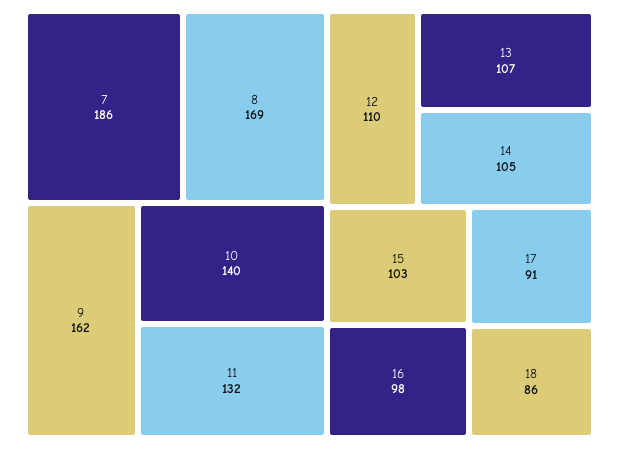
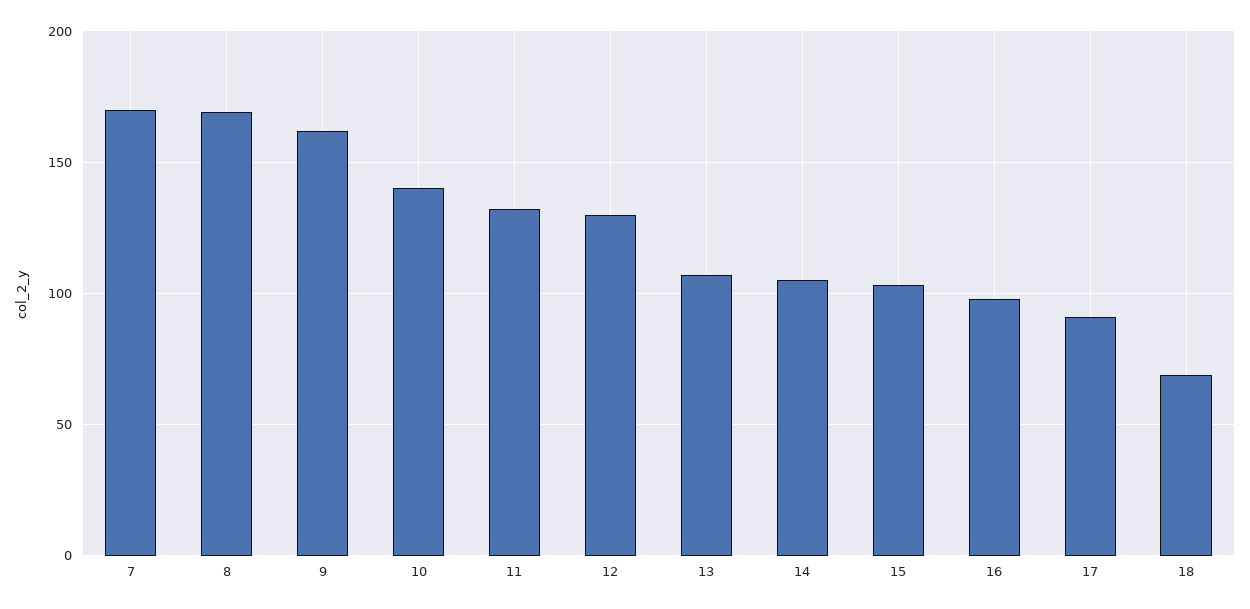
  {
-   "7": 186,
+   "7": 170,
    "8": 169,
    "9": 162,
    "10": 140,
    "11": 132,
-   "12": 110,
+   "12": 130,
    "13": 107,
    "14": 105,
    "15": 103,
    "16": 98,
    "17": 91,
-   "18": 86
+   "18": 70
  }

